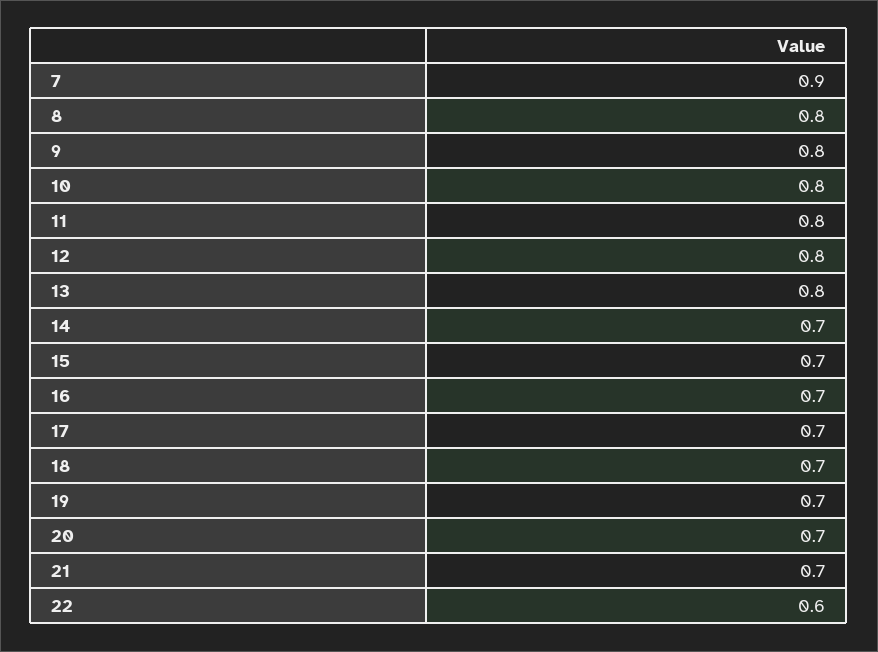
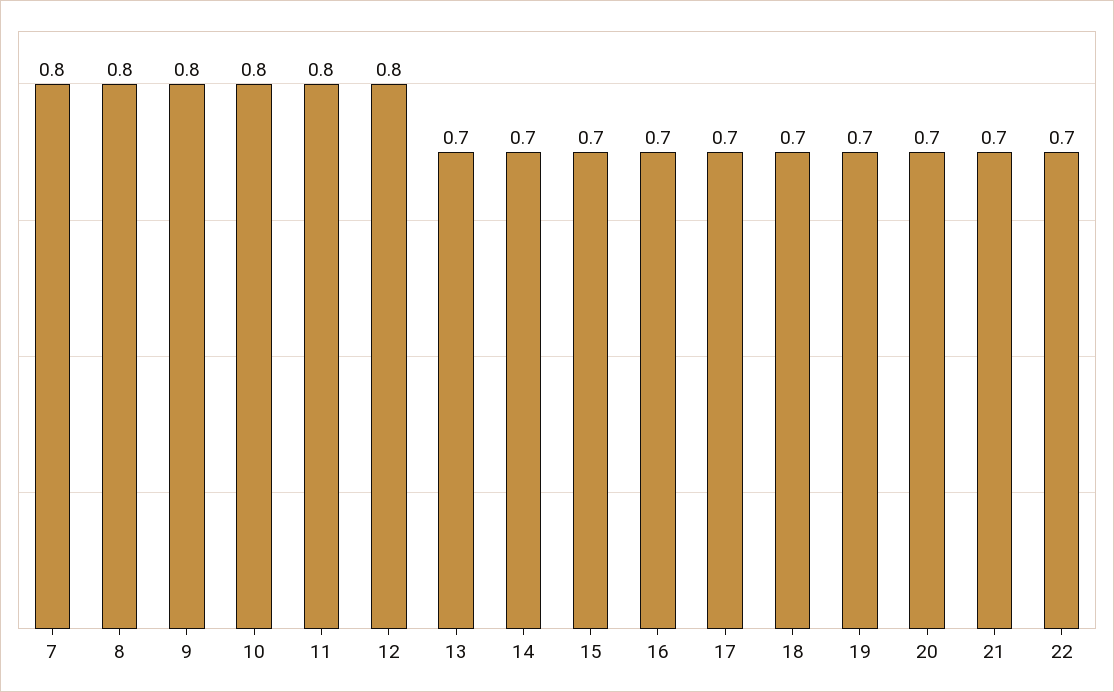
  {
-   "7": 0.9,
+   "7": 0.8,
    "8": 0.8,
    "9": 0.8,
    "10": 0.8,
    "11": 0.8,
    "12": 0.8,
-   "13": 0.8,
+   "13": 0.7,
    "14": 0.7,
    "15": 0.7,
    "16": 0.7,
    "17": 0.7,
    "18": 0.7,
    "19": 0.7,
    "20": 0.7,
    "21": 0.7,
-   "22": 0.6
+   "22": 0.7
  }

